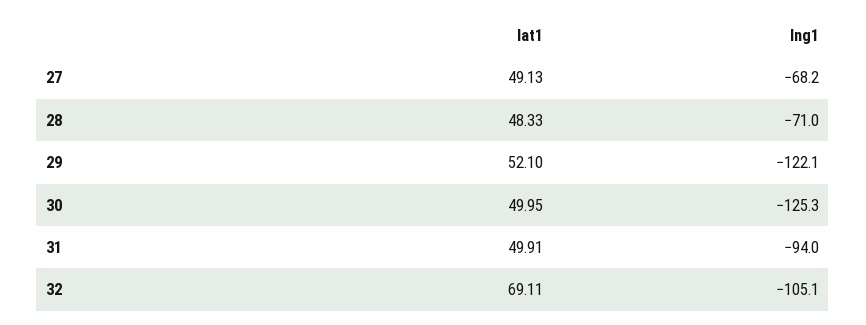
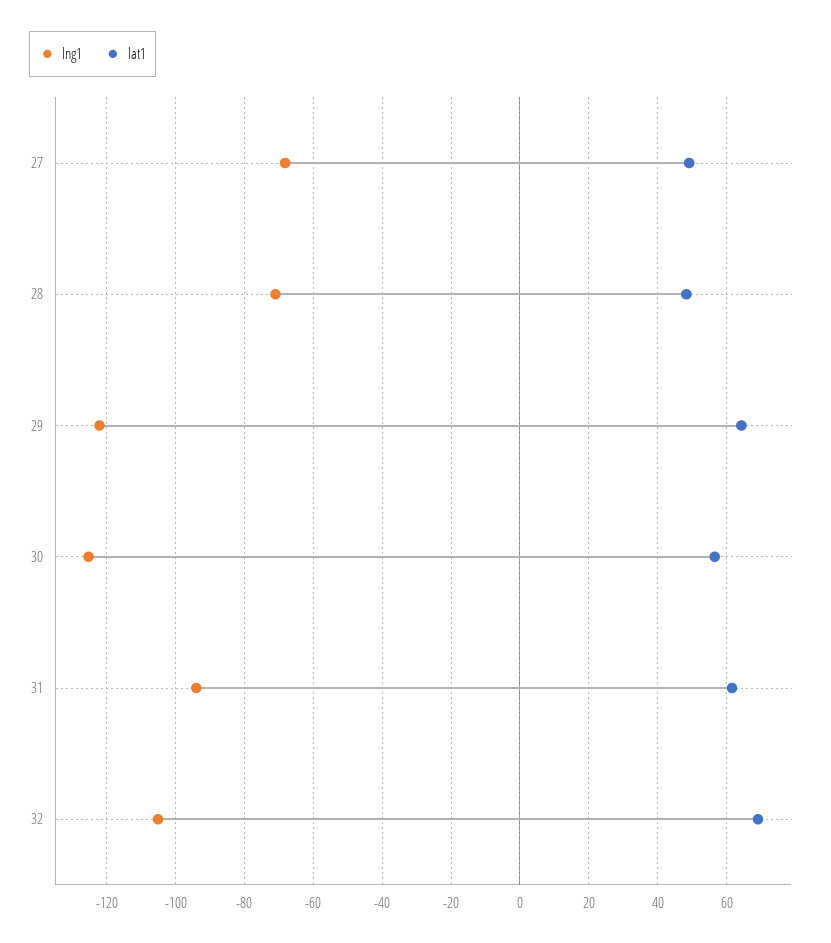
  {
    "lat1": {
      "27": 49.13,
      "28": 48.33,
-     "29": 52.1,
+     "29": 64,
-     "30": 49.95,
+     "30": 56,
-     "31": 49.91,
+     "31": 62,
      "32": 69.11
    },
    "lng1": {
      "27": -68.2,
      "28": -71,
      "29": -122.1,
      "30": -125.3,
      "31": -94,
      "32": -105.1
    }
  }

